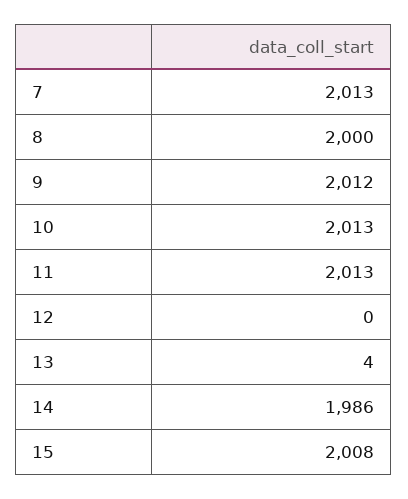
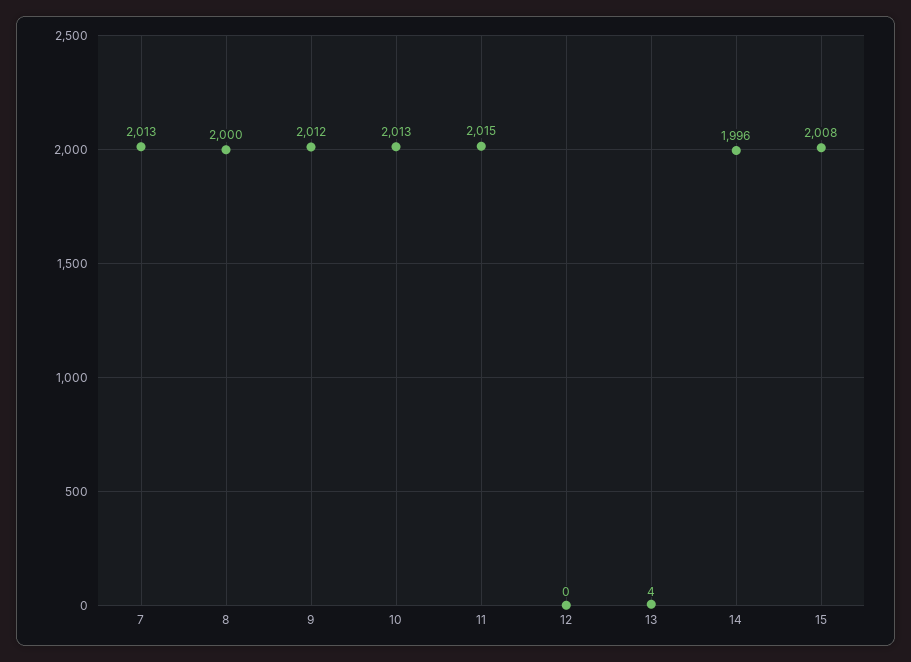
  {
    "7": 2013,
    "8": 2000,
    "9": 2012,
    "10": 2013,
-   "11": 2013,
+   "11": 2015,
    "12": 0,
    "13": 4,
-   "14": 1986,
+   "14": 1996,
    "15": 2008
  }

